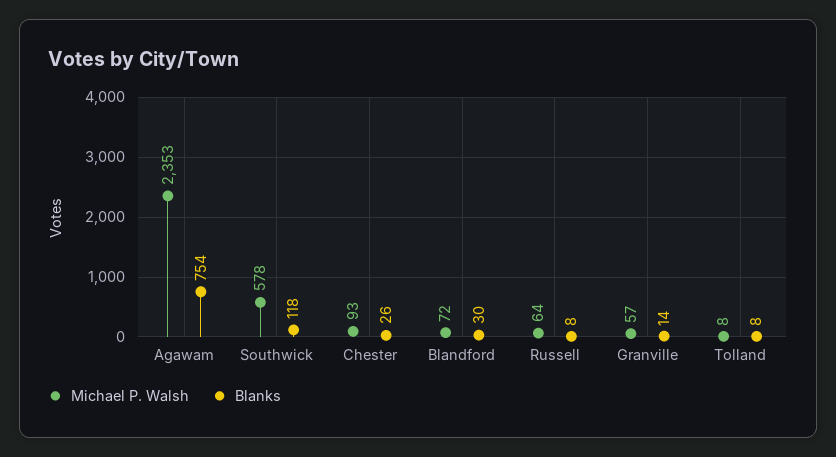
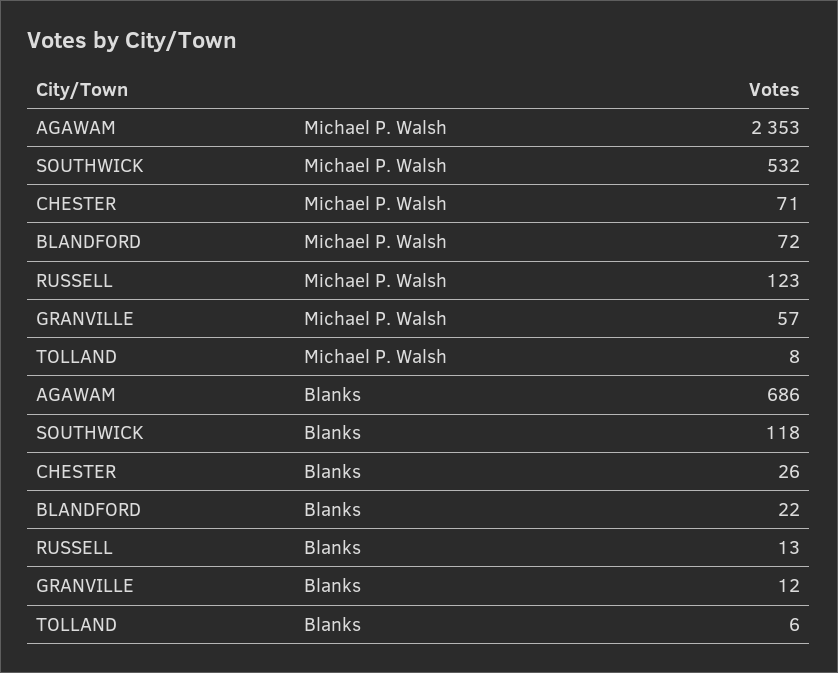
  {
    "Michael P. Walsh": {
      "Agawam": 2353,
-     "Southwick": 578,
+     "Southwick": 532,
-     "Chester": 93,
+     "Chester": 71,
      "Blandford": 72,
-     "Russell": 64,
+     "Russell": 123,
      "Granville": 57,
      "Tolland": 8
    },
    "Blanks": {
-     "Agawam": 754,
+     "Agawam": 686,
      "Southwick": 118,
      "Chester": 26,
-     "Blandford": 30,
+     "Blandford": 22,
-     "Russell": 8,
+     "Russell": 13,
-     "Granville": 14,
+     "Granville": 12,
-     "Tolland": 8
+     "Tolland": 6
    }
  }

